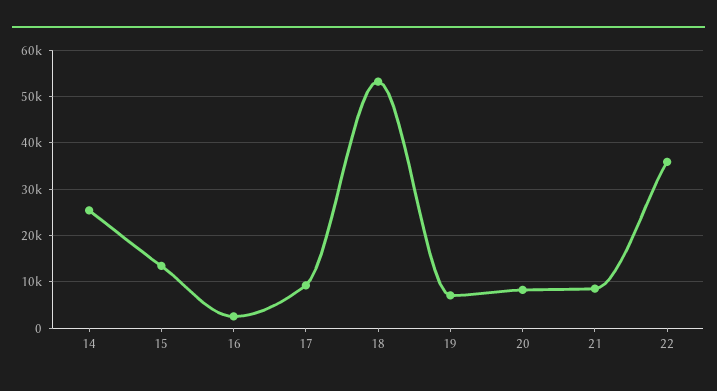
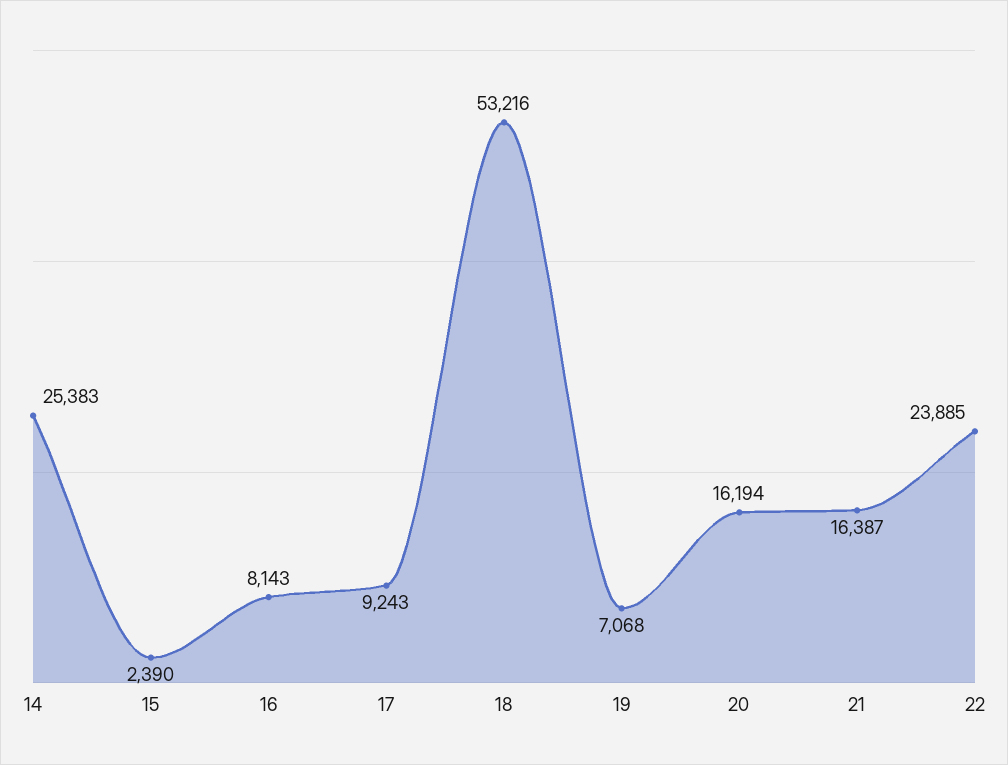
  {
    "14": 25383,
-   "15": 14000,
+   "15": 2390,
-   "16": 2000,
+   "16": 8143,
    "17": 9243,
    "18": 53216,
    "19": 7068,
-   "20": 8000,
+   "20": 16194,
-   "21": 8000,
+   "21": 16387,
-   "22": 36000
+   "22": 23885
  }

